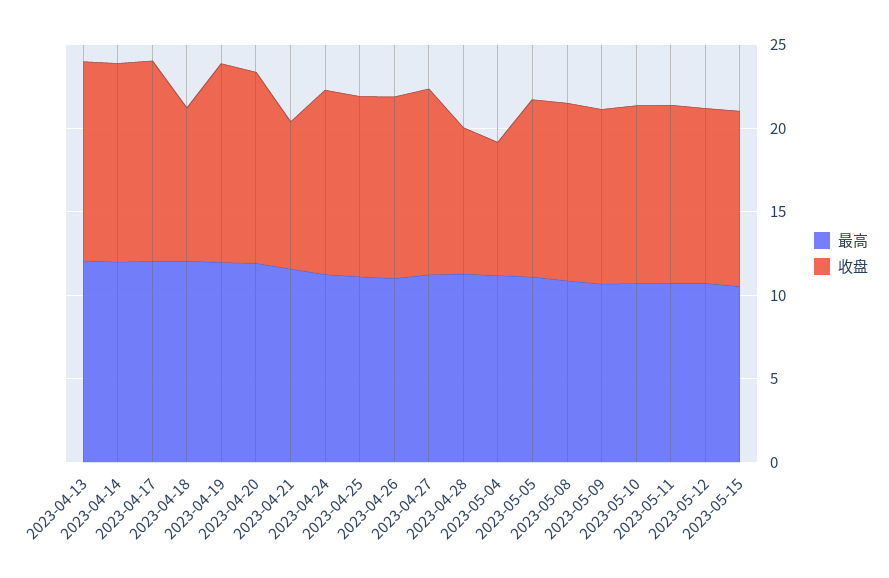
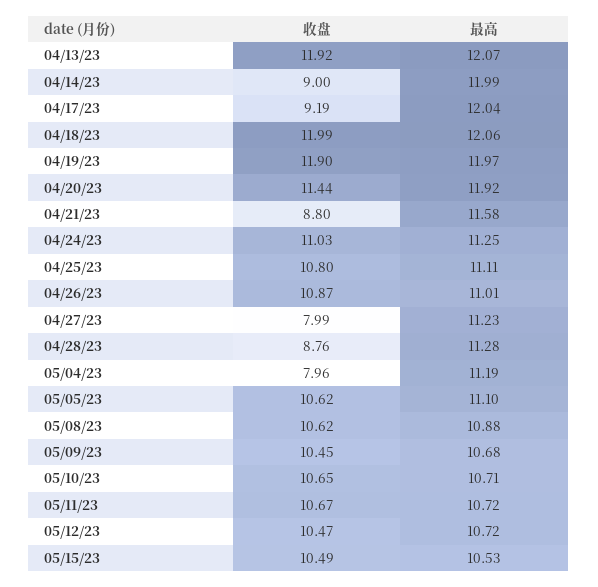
  {
    "最高": {
      "2023-04-13": 12.07,
      "2023-04-14": 11.99,
      "2023-04-17": 12.04,
      "2023-04-18": 12.06,
      "2023-04-19": 11.97,
      "2023-04-20": 11.92,
      "2023-04-21": 11.58,
      "2023-04-24": 11.25,
      "2023-04-25": 11.11,
      "2023-04-26": 11.01,
      "2023-04-27": 11.23,
      "2023-04-28": 11.28,
      "2023-05-04": 11.19,
      "2023-05-05": 11.1,
      "2023-05-08": 10.88,
      "2023-05-09": 10.68,
      "2023-05-10": 10.71,
      "2023-05-11": 10.72,
      "2023-05-12": 10.72,
      "2023-05-15": 10.53
    },
    "收盘": {
      "2023-04-13": 11.92,
-     "2023-04-14": 12,
+     "2023-04-14": 9,
-     "2023-04-17": 12,
+     "2023-04-17": 9.19,
-     "2023-04-18": 9,
+     "2023-04-18": 11.99,
      "2023-04-19": 11.9,
      "2023-04-20": 11.44,
      "2023-04-21": 8.8,
      "2023-04-24": 11.03,
      "2023-04-25": 10.8,
      "2023-04-26": 10.87,
-     "2023-04-27": 11,
+     "2023-04-27": 7.99,
      "2023-04-28": 8.76,
      "2023-05-04": 7.96,
      "2023-05-05": 10.62,
      "2023-05-08": 10.62,
      "2023-05-09": 10.45,
      "2023-05-10": 10.65,
      "2023-05-11": 10.67,
      "2023-05-12": 10.47,
      "2023-05-15": 10.49
    }
  }

